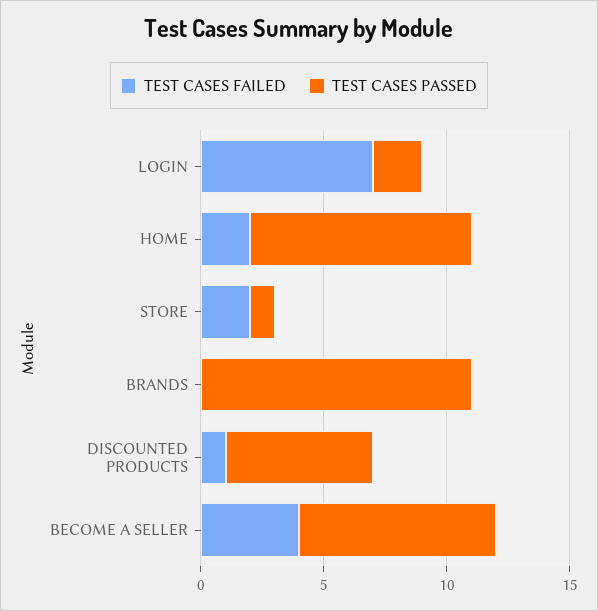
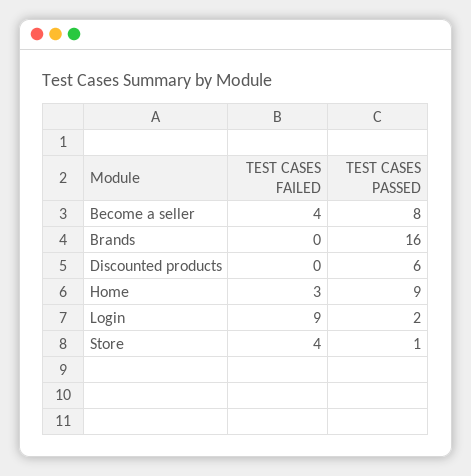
  {
    "TEST CASES FAILED": {
-     "LOGIN": 7,
+     "LOGIN": 9,
-     "HOME": 2,
+     "HOME": 3,
-     "STORE": 2,
+     "STORE": 4,
      "BRANDS": 0,
-     "DISCOUNTED PRODUCTS": 1,
+     "DISCOUNTED PRODUCTS": 0,
      "BECOME A SELLER": 4
    },
    "TEST CASES PASSED": {
      "LOGIN": 2,
      "HOME": 9,
      "STORE": 1,
-     "BRANDS": 11,
+     "BRANDS": 16,
      "DISCOUNTED PRODUCTS": 6,
      "BECOME A SELLER": 8
    }
  }

